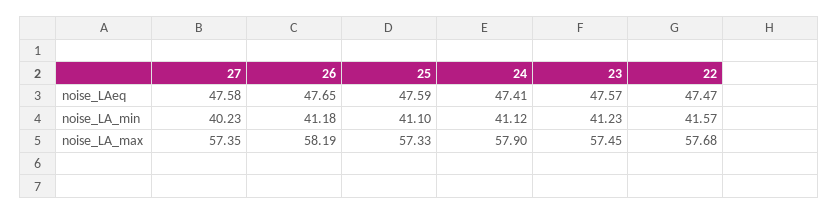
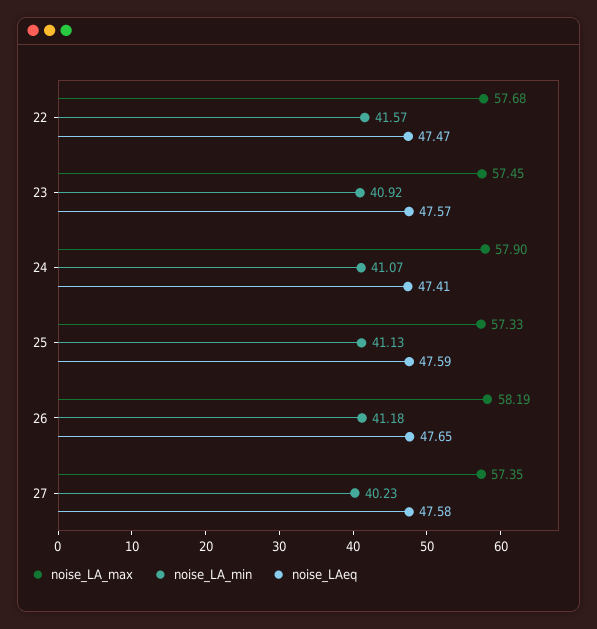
  {
    "noise_LAeq": {
      "27": 47.58,
      "26": 47.65,
      "25": 47.59,
      "24": 47.41,
      "23": 47.57,
      "22": 47.47
    },
    "noise_LA_min": {
      "27": 40.23,
      "26": 41.18,
-     "25": 41.1,
+     "25": 41.13,
-     "24": 41.12,
+     "24": 41.07,
-     "23": 41.23,
+     "23": 40.92,
      "22": 41.57
    },
    "noise_LA_max": {
      "27": 57.35,
      "26": 58.19,
      "25": 57.33,
      "24": 57.9,
      "23": 57.45,
      "22": 57.68
    }
  }

